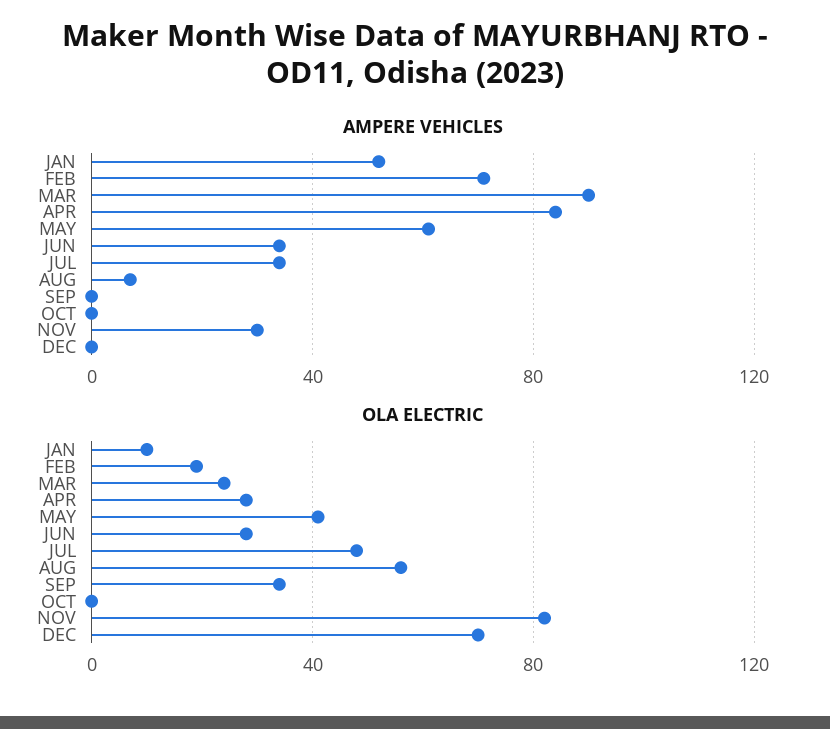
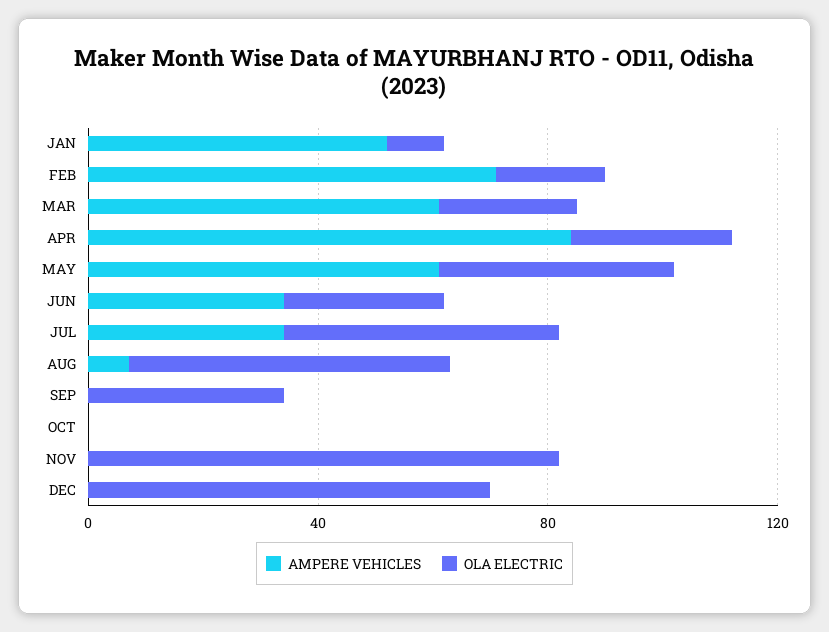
  {
    "AMPERE VEHICLES": {
      "JAN": 50,
      "FEB": 70,
-     "MAR": 90,
+     "MAR": 60,
      "APR": 85,
      "MAY": 60,
      "JUN": 35,
      "JUL": 35,
      "AUG": 5,
      "SEP": 0,
      "OCT": 0,
-     "NOV": 30,
+     "NOV": 0,
      "DEC": 0
    },
    "OLA ELECTRIC": {
      "JAN": 10,
      "FEB": 20,
      "MAR": 25,
      "APR": 30,
      "MAY": 40,
      "JUN": 30,
      "JUL": 50,
      "AUG": 55,
      "SEP": 35,
      "OCT": 0,
      "NOV": 80,
      "DEC": 70
    }
  }

